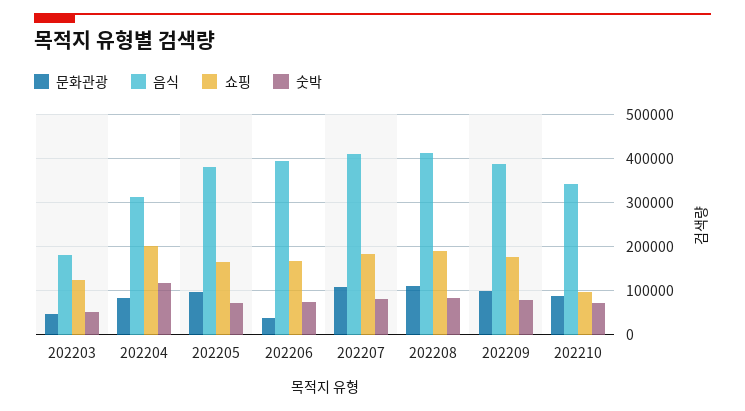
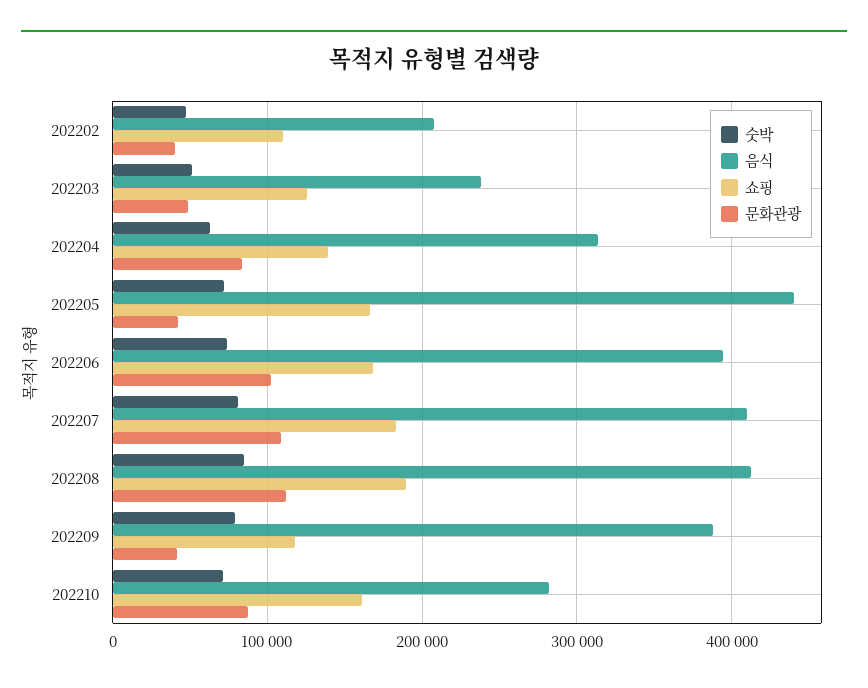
  {
    "문화관광": {
      "202203": 50000,
      "202204": 80000,
-     "202205": 100000,
+     "202205": 40000,
-     "202206": 40000,
+     "202206": 100000,
      "202207": 110000,
      "202208": 110000,
-     "202209": 100000,
+     "202209": 40000,
-     "202210": 90000
+     "202210": 90000,
+     "202202": 40000
    },
    "음식": {
-     "202203": 180000,
+     "202203": 240000,
      "202204": 310000,
-     "202205": 380000,
+     "202205": 440000,
      "202206": 390000,
      "202207": 410000,
      "202208": 410000,
      "202209": 390000,
-     "202210": 340000
+     "202210": 280000,
+     "202202": 210000
    },
    "쇼핑": {
      "202203": 130000,
-     "202204": 200000,
+     "202204": 140000,
      "202205": 170000,
      "202206": 170000,
      "202207": 180000,
      "202208": 190000,
-     "202209": 180000,
+     "202209": 120000,
-     "202210": 100000
+     "202210": 160000,
+     "202202": 110000
    },
    "숫박": {
      "202203": 50000,
-     "202204": 120000,
+     "202204": 60000,
      "202205": 70000,
      "202206": 70000,
      "202207": 80000,
      "202208": 80000,
      "202209": 80000,
-     "202210": 70000
+     "202210": 70000,
+     "202202": 50000
    }
  }

